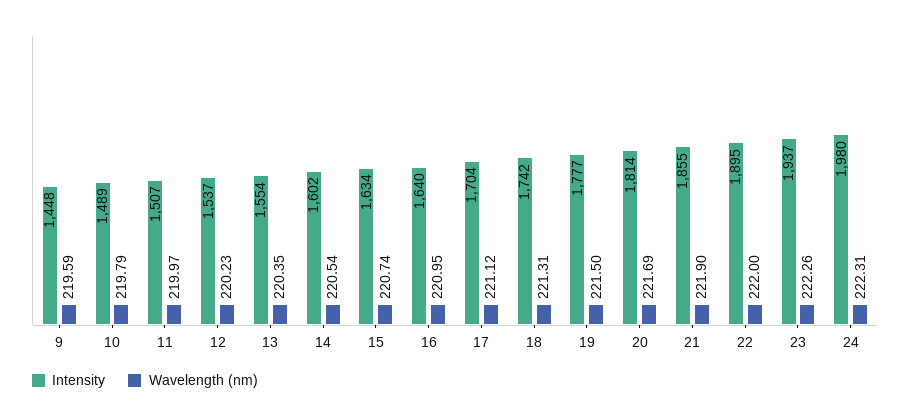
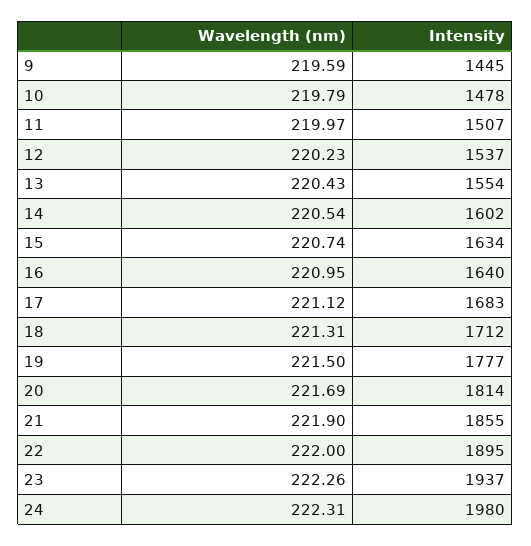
  {
    "Intensity": {
-     "9": 1448,
+     "9": 1445,
-     "10": 1489,
+     "10": 1478,
      "11": 1507,
      "12": 1537,
      "13": 1554,
      "14": 1602,
      "15": 1634,
      "16": 1640,
-     "17": 1704,
+     "17": 1683,
-     "18": 1742,
+     "18": 1712,
      "19": 1777,
      "20": 1814,
      "21": 1855,
      "22": 1895,
      "23": 1937,
      "24": 1980
    },
    "Wavelength (nm)": {
      "9": 219.59,
      "10": 219.79,
      "11": 219.97,
      "12": 220.23,
-     "13": 220.35,
+     "13": 220.43,
      "14": 220.54,
      "15": 220.74,
      "16": 220.95,
      "17": 221.12,
      "18": 221.31,
      "19": 221.5,
      "20": 221.69,
      "21": 221.9,
      "22": 222,
      "23": 222.26,
      "24": 222.31
    }
  }

